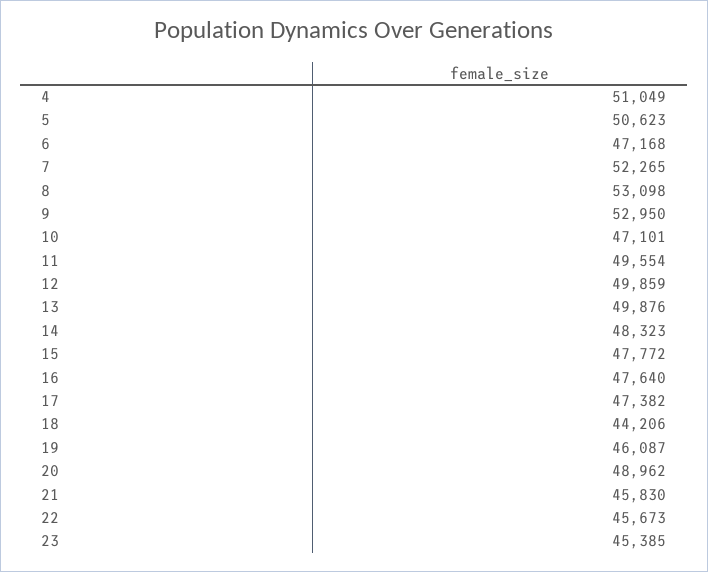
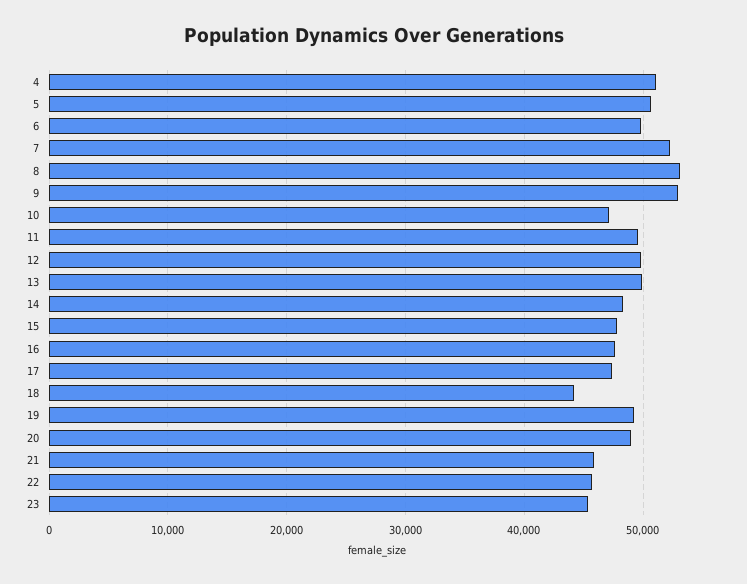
  {
    "4": 51049,
    "5": 50623,
-   "6": 47168,
+   "6": 50000,
    "7": 52265,
    "8": 53098,
    "9": 52950,
    "10": 47101,
    "11": 49554,
    "12": 49859,
    "13": 49876,
    "14": 48323,
    "15": 47772,
    "16": 47640,
    "17": 47382,
    "18": 44206,
-   "19": 46087,
+   "19": 49000,
    "20": 48962,
    "21": 45830,
    "22": 45673,
    "23": 45385
  }

